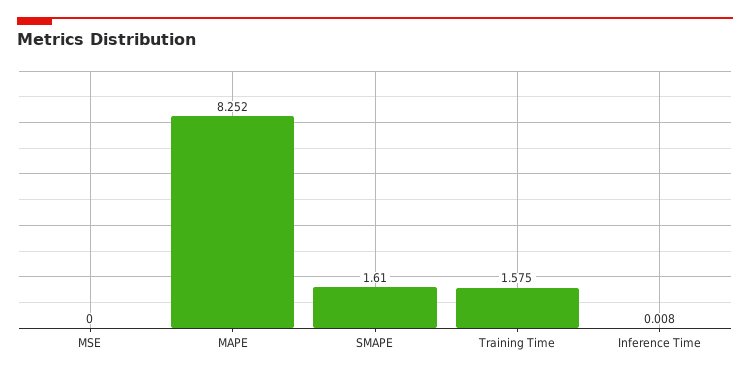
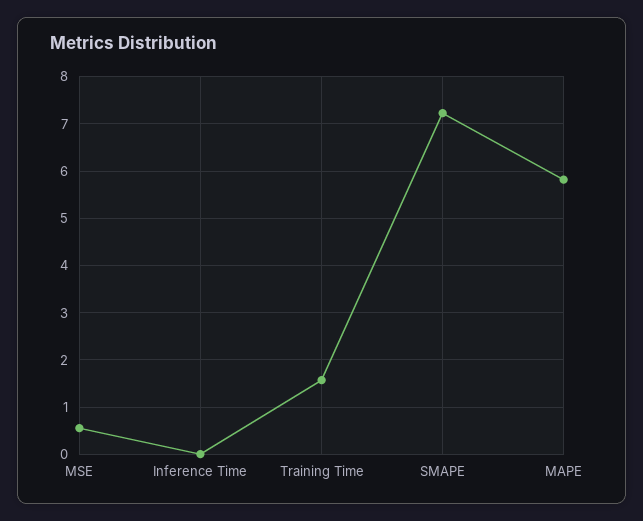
  {
-   "MSE": 0,
+   "MSE": 0.6,
-   "MAPE": 8.252,
+   "MAPE": 5.8,
-   "SMAPE": 1.61,
+   "SMAPE": 7.2,
    "Training Time": 1.575,
    "Inference Time": 0.008
  }

